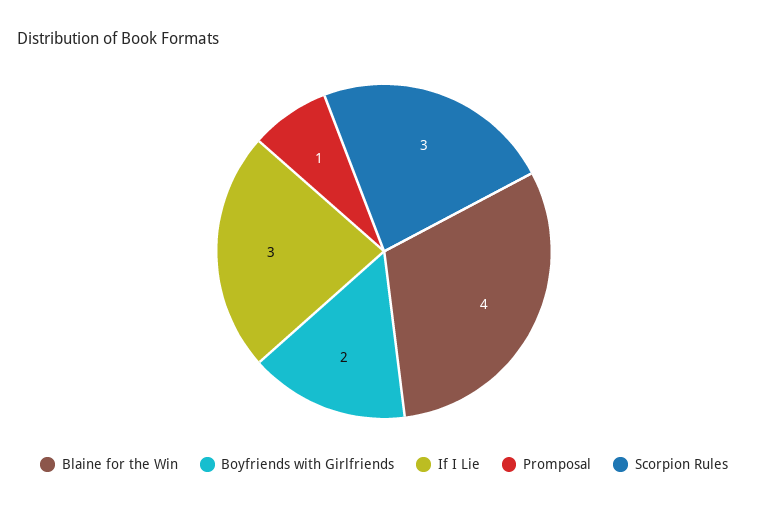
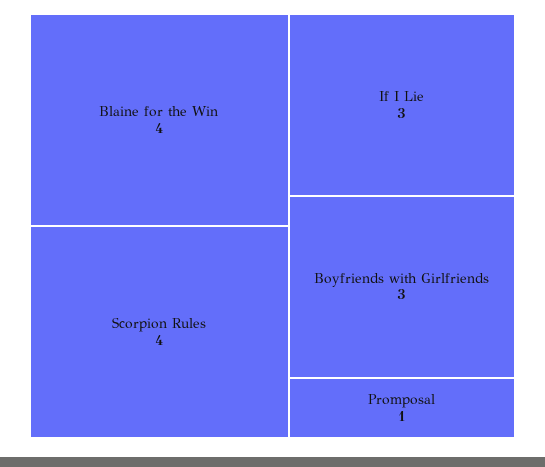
  {
    "Blaine for the Win": 4,
-   "Boyfriends with Girlfriends": 2,
+   "Boyfriends with Girlfriends": 3,
    "If I Lie": 3,
    "Promposal": 1,
-   "Scorpion Rules": 3
+   "Scorpion Rules": 4
  }

